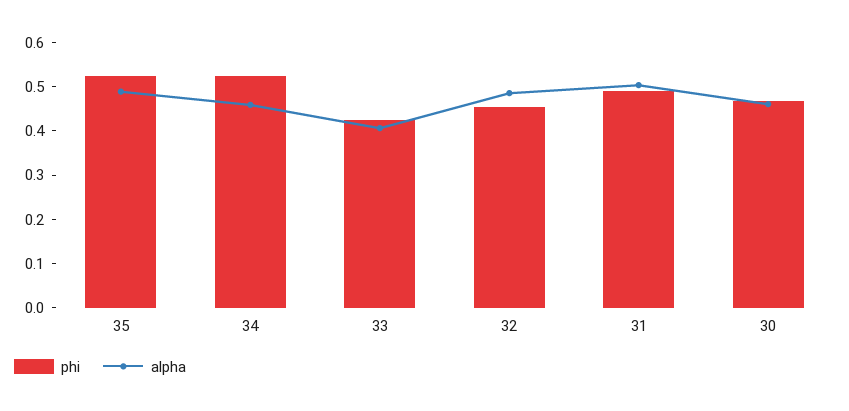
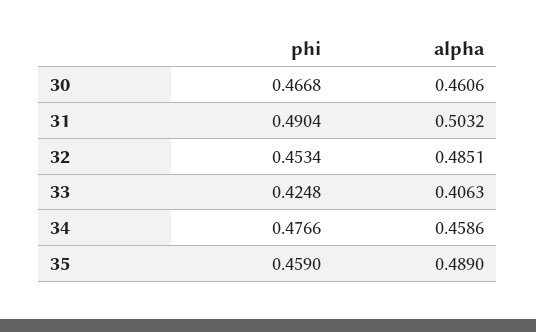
  {
    "phi": {
-     "35": 0.52,
+     "35": 0.459,
-     "34": 0.52,
+     "34": 0.4766,
      "33": 0.4248,
      "32": 0.4534,
      "31": 0.4904,
      "30": 0.4668
    },
    "alpha": {
      "35": 0.489,
      "34": 0.4586,
      "33": 0.4063,
      "32": 0.4851,
      "31": 0.5032,
      "30": 0.4606
    }
  }

